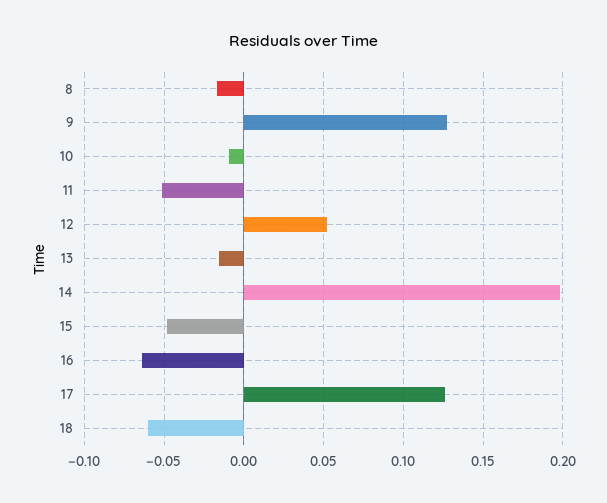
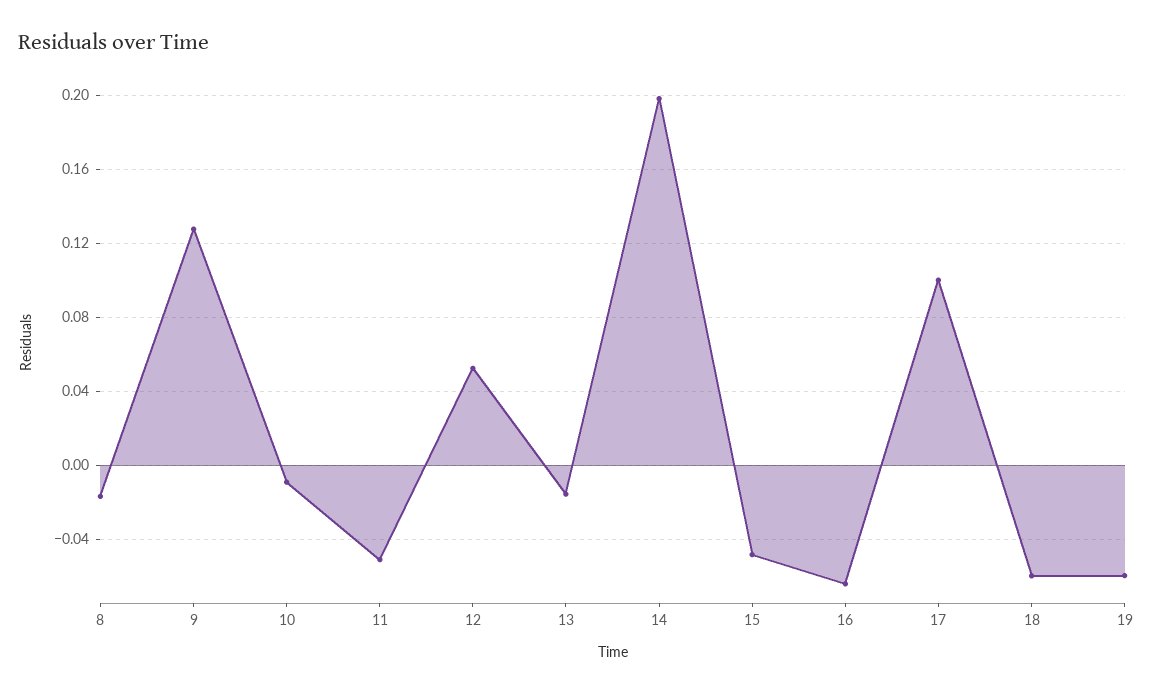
  {
    "8": -0.015,
    "9": 0.13,
    "10": -0.01,
    "11": -0.05,
    "12": 0.05,
    "13": -0.015,
    "14": 0.2,
    "15": -0.05,
    "16": -0.065,
-   "17": 0.125,
+   "17": 0.1,
-   "18": -0.06
+   "18": -0.06,
+   "19": -0.06
  }

